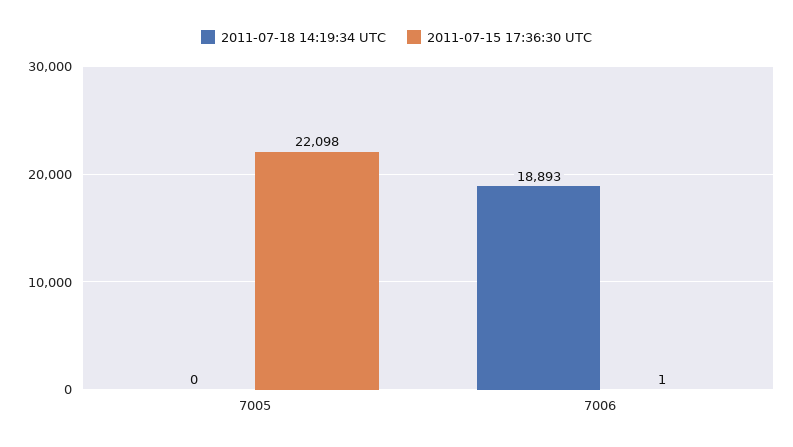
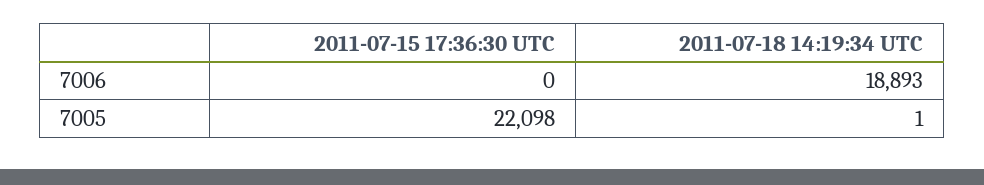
  {
    "2011-07-18 14:19:34 UTC": {
-     "7005": 0,
+     "7005": 1,
      "7006": 18893
    },
    "2011-07-15 17:36:30 UTC": {
      "7005": 22098,
-     "7006": 1
+     "7006": 0
    }
  }

